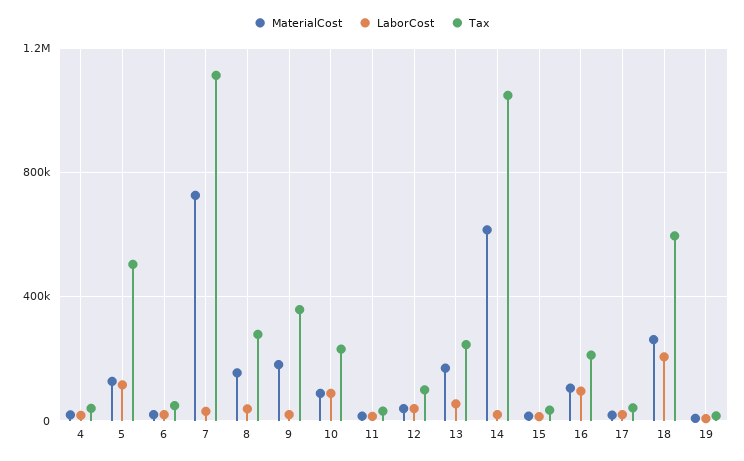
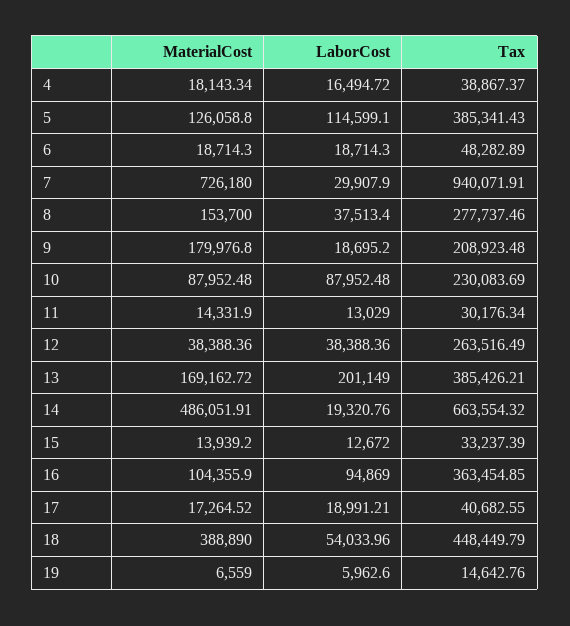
  {
    "MaterialCost": {
      "4": 18143.34,
      "5": 126058.8,
      "6": 18714.3,
      "7": 726180,
      "8": 153700,
      "9": 179976.8,
      "10": 87952.48,
      "11": 14331.9,
      "12": 38388.36,
      "13": 169162.72,
-     "14": 600000,
+     "14": 486051.91,
      "15": 13939.2,
      "16": 104355.9,
      "17": 17264.52,
-     "18": 250000,
+     "18": 388890,
      "19": 6559
    },
    "LaborCost": {
      "4": 16494.72,
      "5": 114599.1,
      "6": 18714.3,
      "7": 29907.9,
      "8": 37513.4,
      "9": 18695.2,
      "10": 87952.48,
      "11": 13029,
      "12": 38388.36,
-     "13": 50000,
+     "13": 201149,
      "14": 19320.76,
      "15": 12672,
      "16": 94869,
      "17": 18991.21,
-     "18": 200000,
+     "18": 54033.96,
      "19": 5962.6
    },
    "Tax": {
      "4": 38867.37,
-     "5": 500000,
+     "5": 385341.43,
      "6": 48282.89,
-     "7": 1100000,
+     "7": 940071.91,
      "8": 277737.46,
-     "9": 350000,
+     "9": 208923.48,
      "10": 230083.69,
      "11": 30176.34,
-     "12": 100000,
+     "12": 263516.49,
-     "13": 250000,
+     "13": 385426.21,
-     "14": 1050000,
+     "14": 663554.32,
      "15": 33237.39,
-     "16": 200000,
+     "16": 363454.85,
      "17": 40682.55,
-     "18": 600000,
+     "18": 448449.79,
      "19": 14642.76
    }
  }

